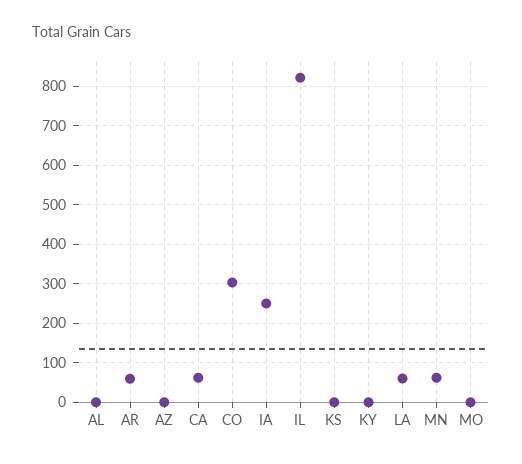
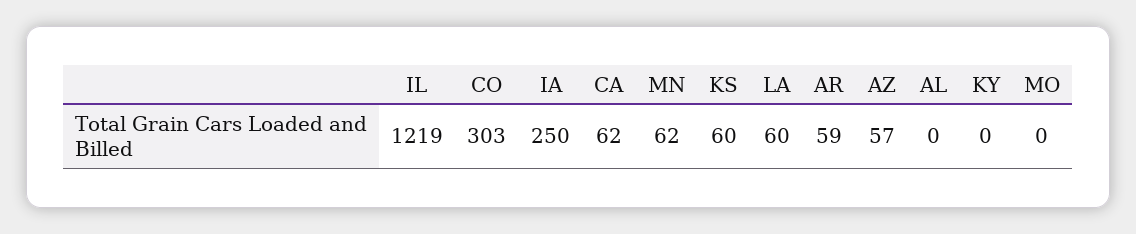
  {
    "AL": 0,
    "AR": 59,
-   "AZ": 0,
+   "AZ": 57,
    "CA": 62,
    "CO": 303,
    "IA": 250,
-   "IL": 820,
+   "IL": 1219,
-   "KS": 0,
+   "KS": 60,
    "KY": 0,
    "LA": 60,
    "MN": 62,
    "MO": 0
  }

